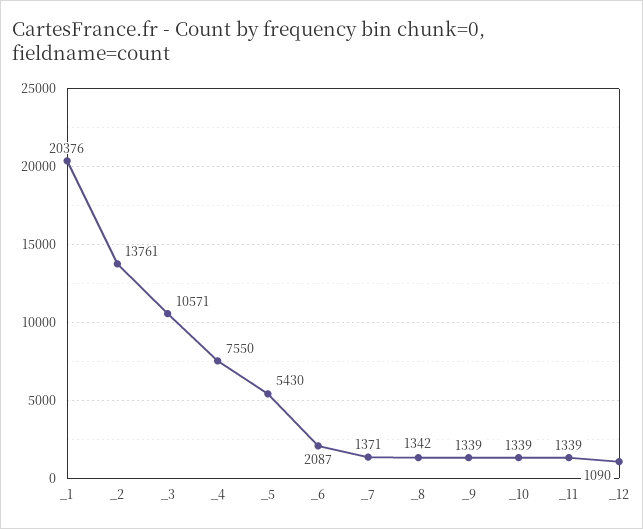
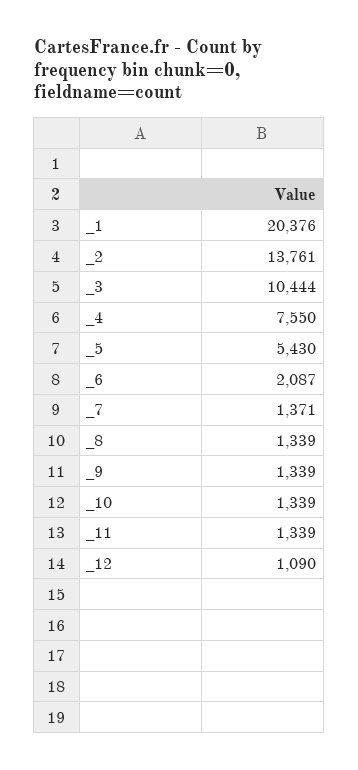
  {
    "_1": 20376,
    "_2": 13761,
-   "_3": 10571,
+   "_3": 10444,
    "_4": 7550,
    "_5": 5430,
    "_6": 2087,
    "_7": 1371,
-   "_8": 1342,
+   "_8": 1339,
    "_9": 1339,
    "_10": 1339,
    "_11": 1339,
    "_12": 1090
  }

